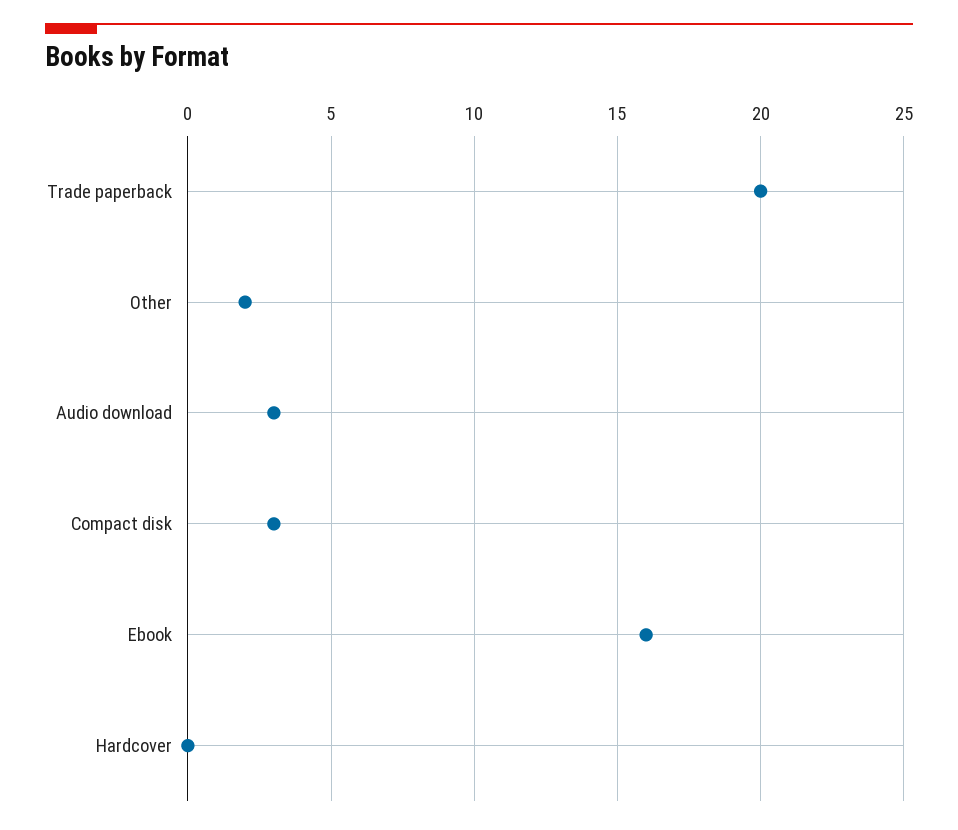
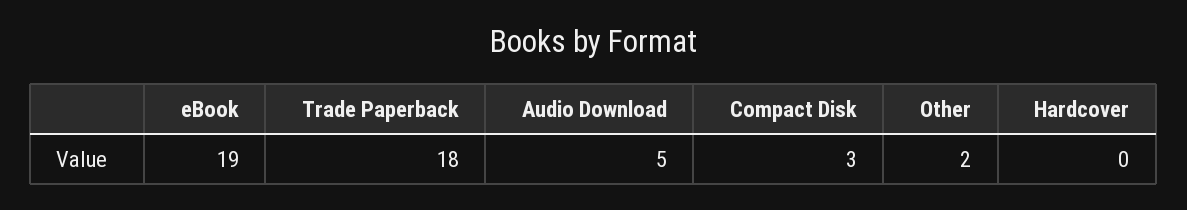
  {
-   "Trade paperback": 20,
+   "Trade paperback": 18,
    "Other": 2,
-   "Audio download": 3,
+   "Audio download": 5,
    "Compact disk": 3,
-   "Ebook": 16,
+   "Ebook": 19,
    "Hardcover": 0
  }

